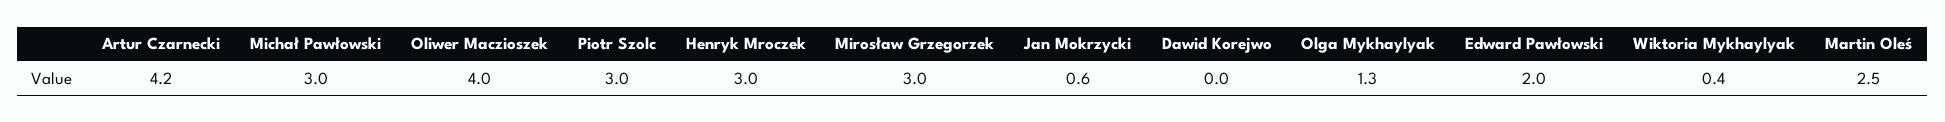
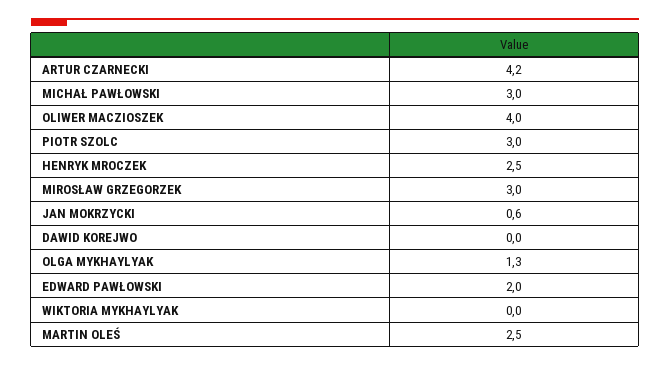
  {
    "Artur Czarnecki": 4.2,
    "Michał Pawłowski": 3,
    "Oliwer Maczioszek": 4,
    "Piotr Szolc": 3,
-   "Henryk Mroczek": 3,
+   "Henryk Mroczek": 2.5,
    "Mirosław Grzegorzek": 3,
    "Jan Mokrzycki": 0.6,
    "Dawid Korejwo": 0,
    "Olga Mykhaylyak": 1.3,
    "Edward Pawłowski": 2,
-   "Wiktoria Mykhaylyak": 0.4,
+   "Wiktoria Mykhaylyak": 0,
    "Martin Oleś": 2.5
  }

